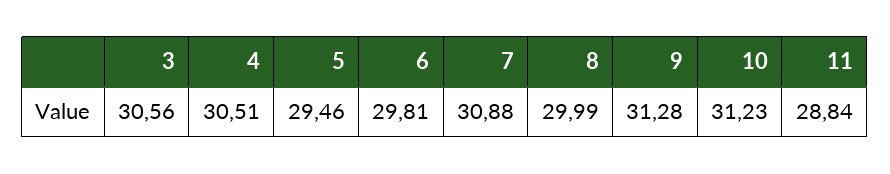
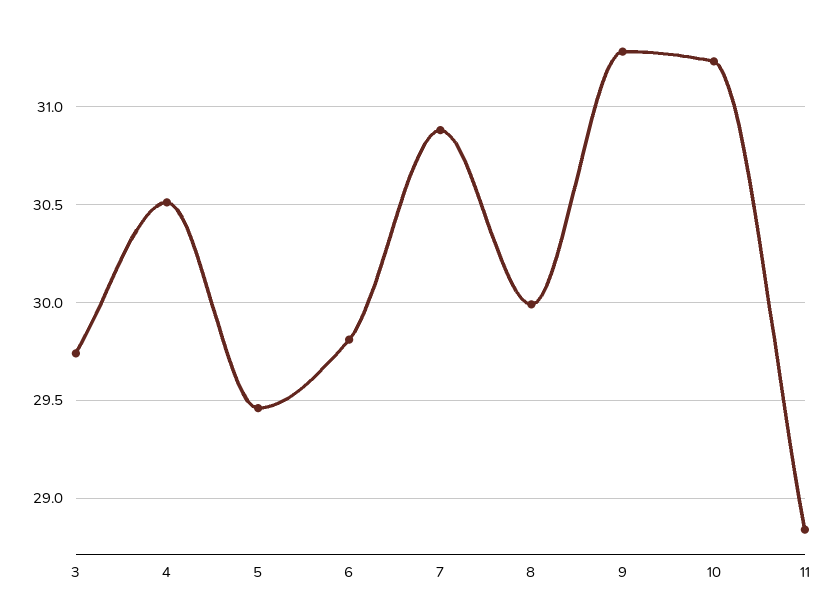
  {
-   "3": 30.56,
+   "3": 29.75,
    "4": 30.51,
    "5": 29.46,
    "6": 29.81,
    "7": 30.88,
    "8": 29.99,
    "9": 31.28,
    "10": 31.23,
    "11": 28.84
  }

